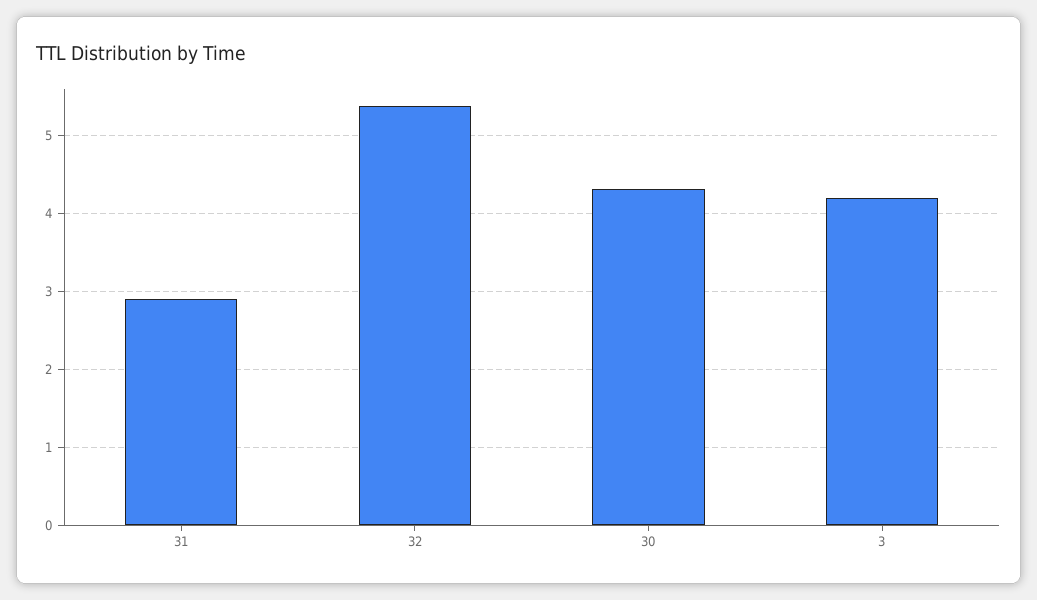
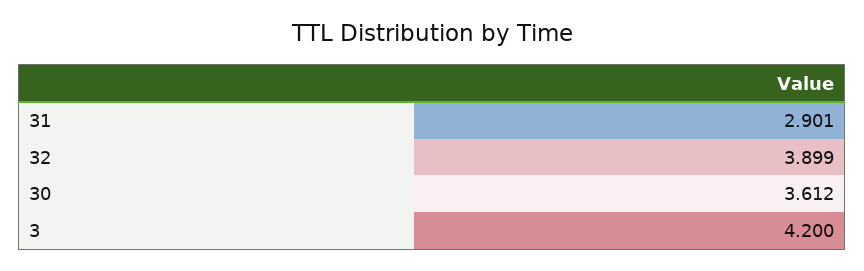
  {
    "31": 2.901,
-   "32": 5.4,
+   "32": 3.899,
-   "30": 4.3,
+   "30": 3.612,
    "3": 4.2
  }

